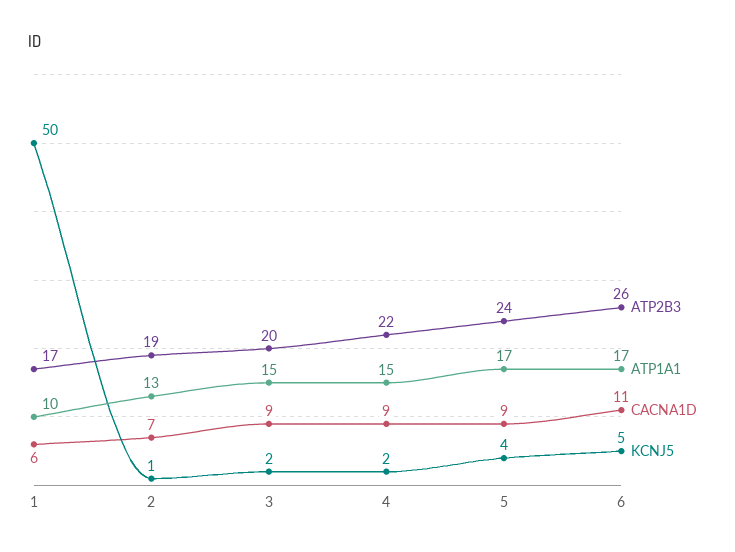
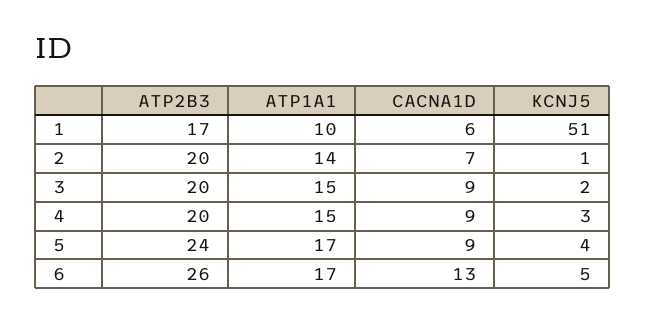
  {
    "ATP2B3": {
      "1": 17,
-     "2": 19,
+     "2": 20,
      "3": 20,
-     "4": 22,
+     "4": 20,
      "5": 24,
      "6": 26
    },
    "ATP1A1": {
      "1": 10,
-     "2": 13,
+     "2": 14,
      "3": 15,
      "4": 15,
      "5": 17,
      "6": 17
    },
    "CACNA1D": {
      "1": 6,
      "2": 7,
      "3": 9,
      "4": 9,
      "5": 9,
-     "6": 11
+     "6": 13
    },
    "KCNJ5": {
-     "1": 50,
+     "1": 51,
      "2": 1,
      "3": 2,
-     "4": 2,
+     "4": 3,
      "5": 4,
      "6": 5
    }
  }

